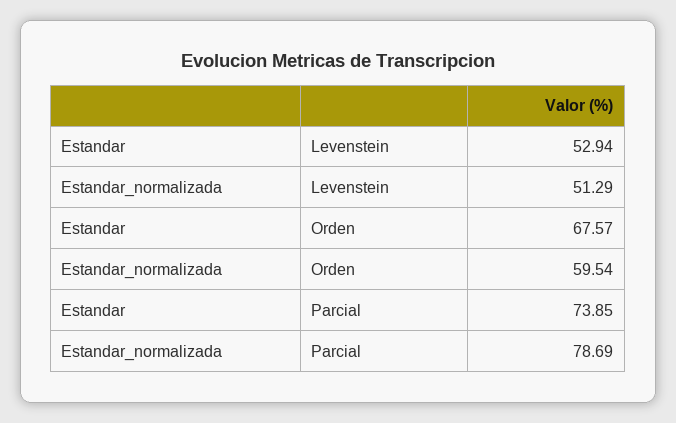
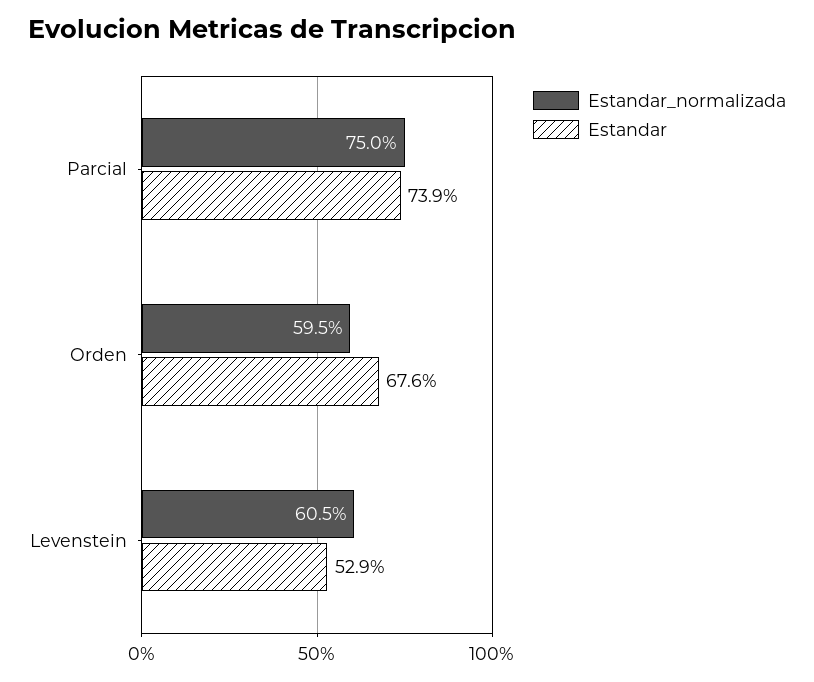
  {
    "Estandar": {
      "Levenstein": 52.94,
      "Orden": 67.57,
      "Parcial": 73.85
    },
    "Estandar_normalizada": {
-     "Levenstein": 51.29,
+     "Levenstein": 60.5,
      "Orden": 59.54,
-     "Parcial": 78.69
+     "Parcial": 75
    }
  }

